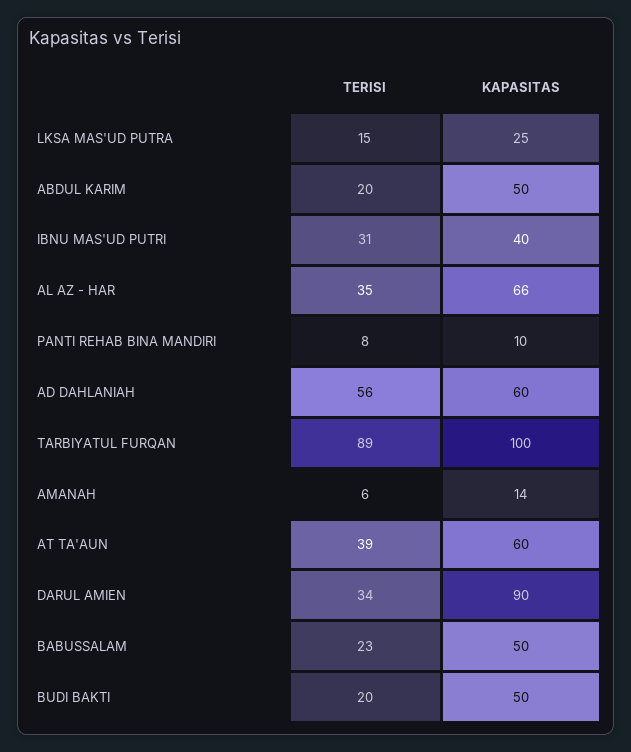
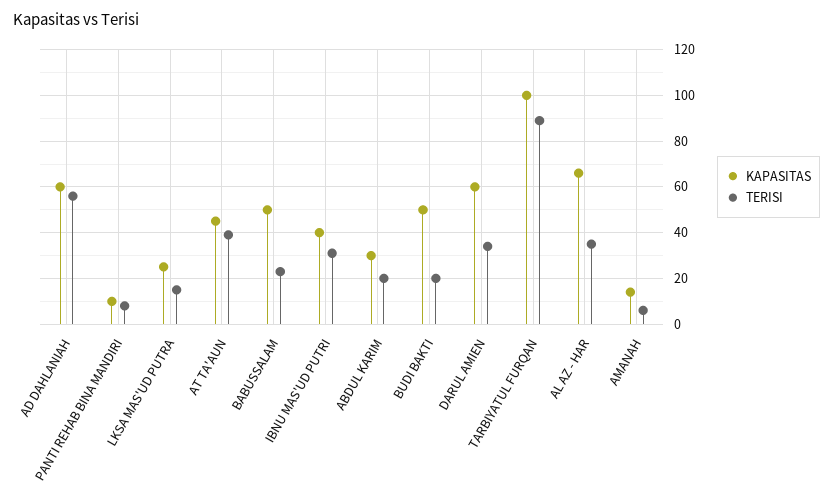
  {
    "TERISI": {
      "LKSA MAS'UD PUTRA": 15,
      "ABDUL KARIM": 20,
      "IBNU MAS'UD PUTRI": 31,
      "AL AZ - HAR": 35,
      "PANTI REHAB BINA MANDIRI": 8,
      "AD DAHLANIAH": 56,
      "TARBIYATUL FURQAN": 89,
      "AMANAH": 6,
      "AT TA'AUN": 39,
      "DARUL AMIEN": 34,
      "BABUSSALAM": 23,
      "BUDI BAKTI": 20
    },
    "KAPASITAS": {
      "LKSA MAS'UD PUTRA": 25,
-     "ABDUL KARIM": 50,
+     "ABDUL KARIM": 30,
      "IBNU MAS'UD PUTRI": 40,
      "AL AZ - HAR": 66,
      "PANTI REHAB BINA MANDIRI": 10,
      "AD DAHLANIAH": 60,
      "TARBIYATUL FURQAN": 100,
      "AMANAH": 14,
-     "AT TA'AUN": 60,
+     "AT TA'AUN": 45,
-     "DARUL AMIEN": 90,
+     "DARUL AMIEN": 60,
      "BABUSSALAM": 50,
      "BUDI BAKTI": 50
    }
  }

